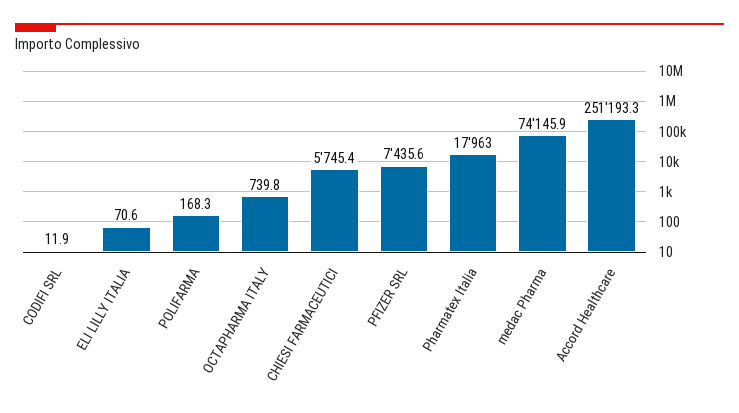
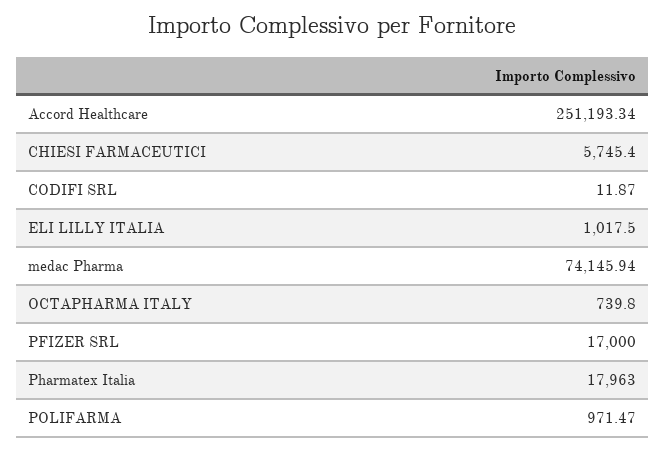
  {
    "CODIFI SRL": 11.87,
-   "ELI LILLY ITALIA": 70.6,
+   "ELI LILLY ITALIA": 1017.5,
-   "POLIFARMA": 168.3,
+   "POLIFARMA": 971.47,
    "OCTAPHARMA ITALY": 739.8,
    "CHIESI FARMACEUTICI": 5745.4,
-   "PFIZER SRL": 7435.6,
+   "PFIZER SRL": 17000,
    "Pharmatex Italia": 17963,
    "medac Pharma": 74145.94,
    "Accord Healthcare": 251193.34
  }

